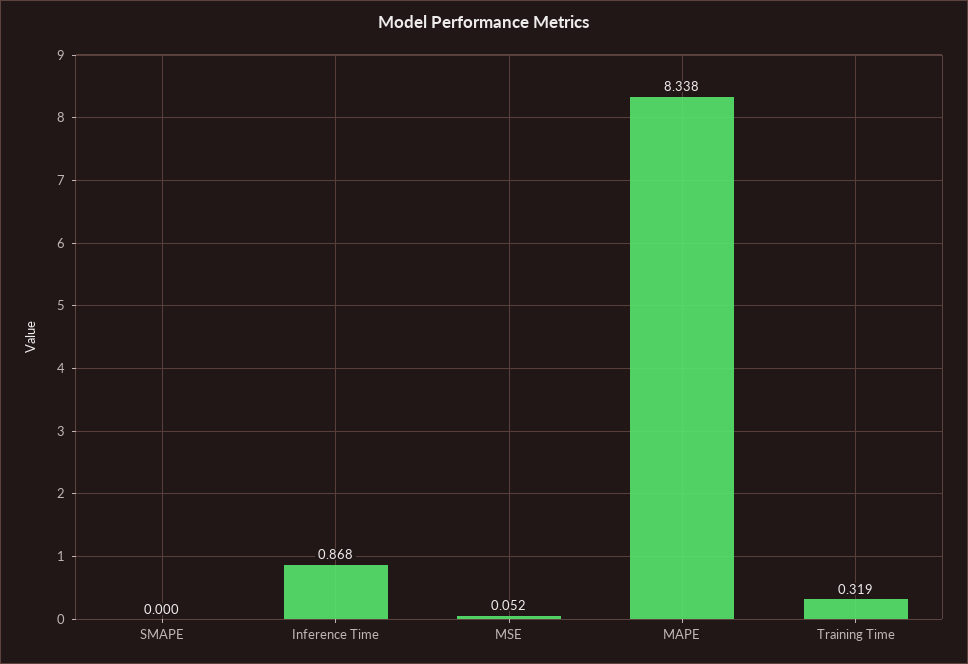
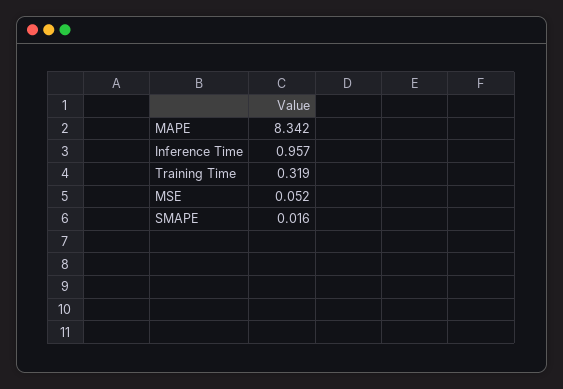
  {
-   "SMAPE": 0,
+   "SMAPE": 0.016,
-   "Inference Time": 0.868,
+   "Inference Time": 0.957,
    "MSE": 0.052,
-   "MAPE": 8.338,
+   "MAPE": 8.342,
    "Training Time": 0.319
  }

